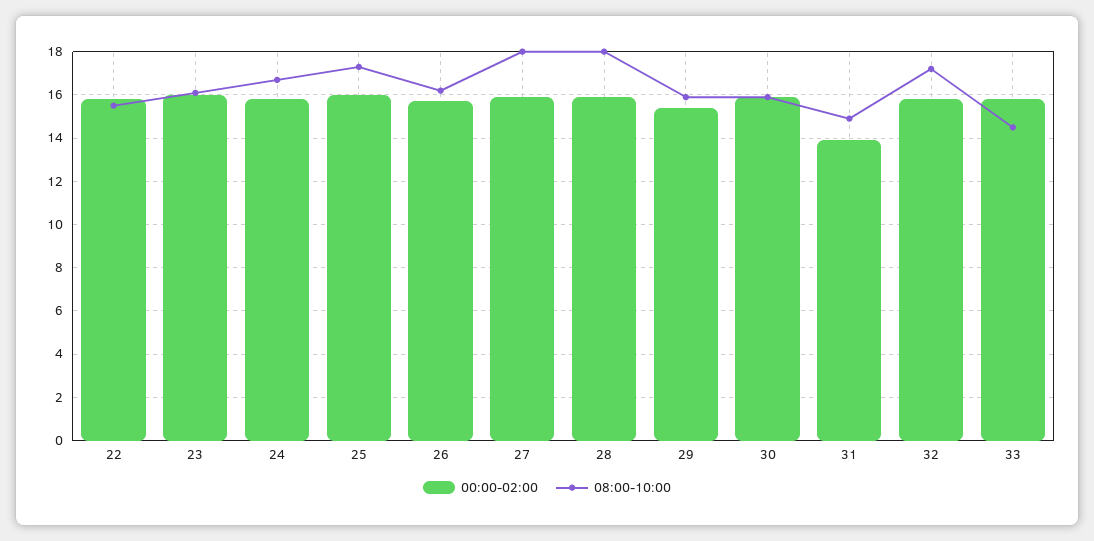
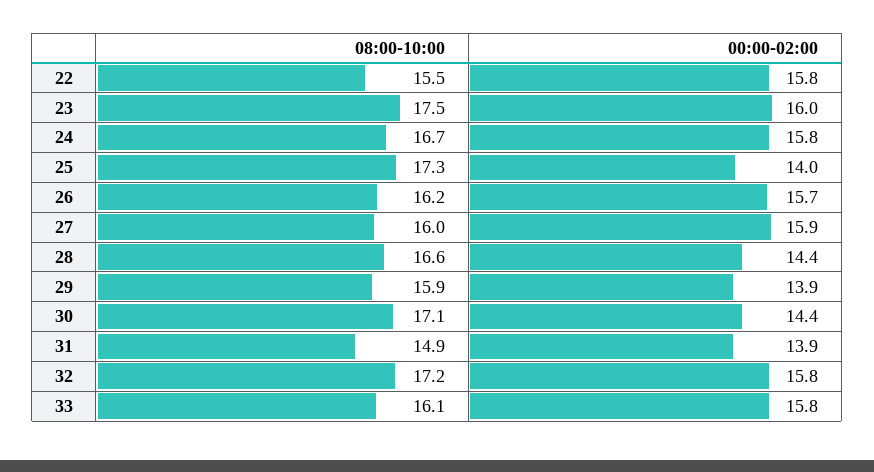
  {
    "00:00-02:00": {
      "22": 15.8,
      "23": 16,
      "24": 15.8,
-     "25": 16,
+     "25": 14,
      "26": 15.7,
      "27": 15.9,
-     "28": 16,
+     "28": 14.4,
-     "29": 15.5,
+     "29": 13.9,
-     "30": 16,
+     "30": 14.4,
      "31": 13.9,
      "32": 15.8,
      "33": 15.8
    },
    "08:00-10:00": {
      "22": 15.5,
-     "23": 16,
+     "23": 17.5,
      "24": 16.7,
      "25": 17.3,
      "26": 16.2,
-     "27": 18,
+     "27": 16,
-     "28": 18,
+     "28": 16.6,
      "29": 15.9,
-     "30": 16,
+     "30": 17.1,
      "31": 14.9,
      "32": 17.2,
-     "33": 14.5
+     "33": 16.1
    }
  }

